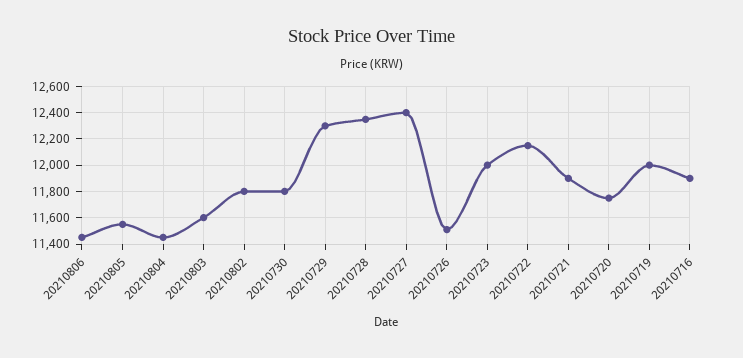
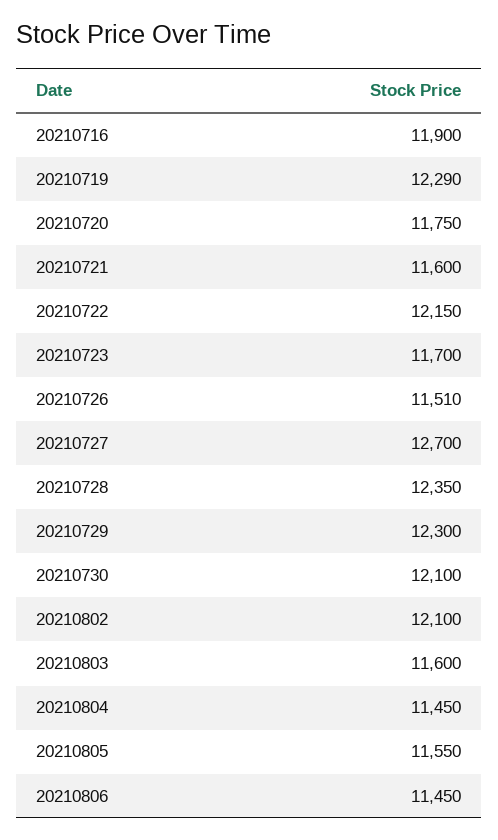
  {
    "20210806": 11450,
    "20210805": 11550,
    "20210804": 11450,
    "20210803": 11600,
-   "20210802": 11800,
+   "20210802": 12100,
-   "20210730": 11800,
+   "20210730": 12100,
    "20210729": 12300,
    "20210728": 12350,
-   "20210727": 12400,
+   "20210727": 12700,
    "20210726": 11510,
-   "20210723": 12000,
+   "20210723": 11700,
    "20210722": 12150,
-   "20210721": 11900,
+   "20210721": 11600,
    "20210720": 11750,
-   "20210719": 12000,
+   "20210719": 12290,
    "20210716": 11900
  }

